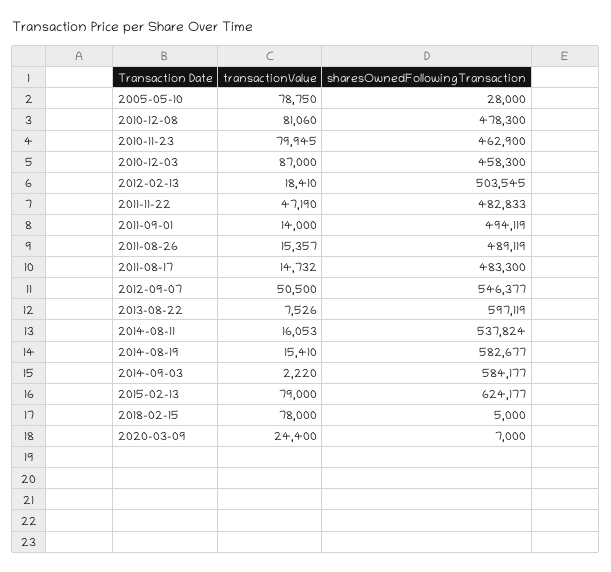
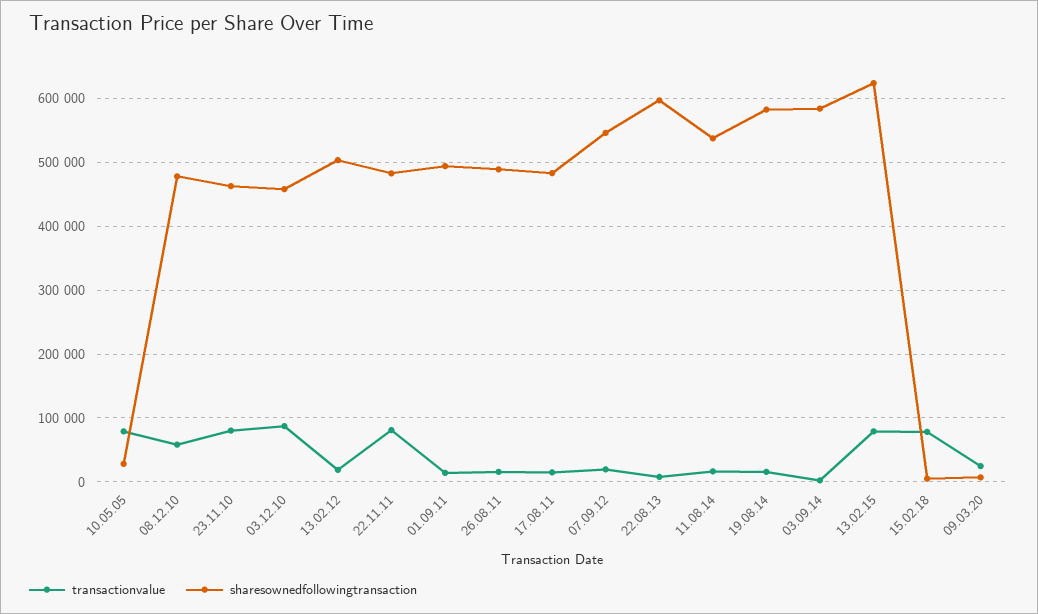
  {
    "transactionValue": {
      "2005-05-10": 78750,
-     "2010-12-08": 81060,
+     "2010-12-08": 60000,
      "2010-11-23": 79945,
      "2010-12-03": 87000,
      "2012-02-13": 18410,
-     "2011-11-22": 47190,
+     "2011-11-22": 80000,
      "2011-09-01": 14000,
      "2011-08-26": 15357,
      "2011-08-17": 14732,
-     "2012-09-07": 50500,
+     "2012-09-07": 20000,
      "2013-08-22": 7526,
      "2014-08-11": 16053,
      "2014-08-19": 15410,
      "2014-09-03": 2220,
      "2015-02-13": 79000,
      "2018-02-15": 78000,
      "2020-03-09": 24400
    },
    "sharesOwnedFollowingTransaction": {
      "2005-05-10": 28000,
      "2010-12-08": 478300,
      "2010-11-23": 462900,
      "2010-12-03": 458300,
      "2012-02-13": 503545,
      "2011-11-22": 482833,
      "2011-09-01": 494119,
      "2011-08-26": 489119,
      "2011-08-17": 483300,
      "2012-09-07": 546377,
      "2013-08-22": 597119,
      "2014-08-11": 537824,
      "2014-08-19": 582677,
      "2014-09-03": 584177,
      "2015-02-13": 624177,
      "2018-02-15": 5000,
      "2020-03-09": 7000
    }
  }

